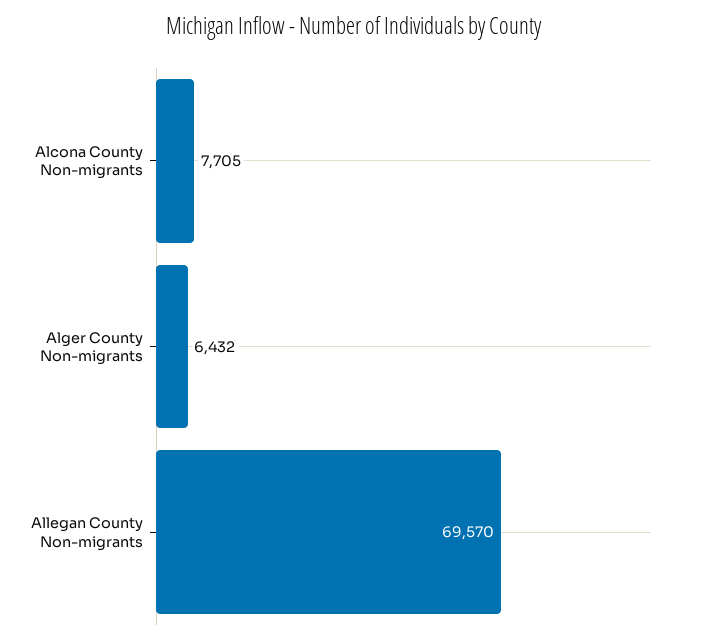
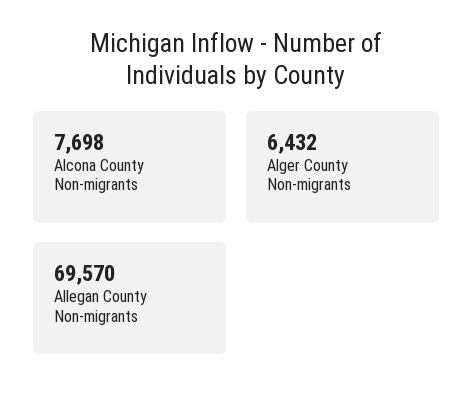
  {
-   "Alcona County Non-migrants": 7705,
+   "Alcona County Non-migrants": 7698,
    "Alger County Non-migrants": 6432,
    "Allegan County Non-migrants": 69570
  }

